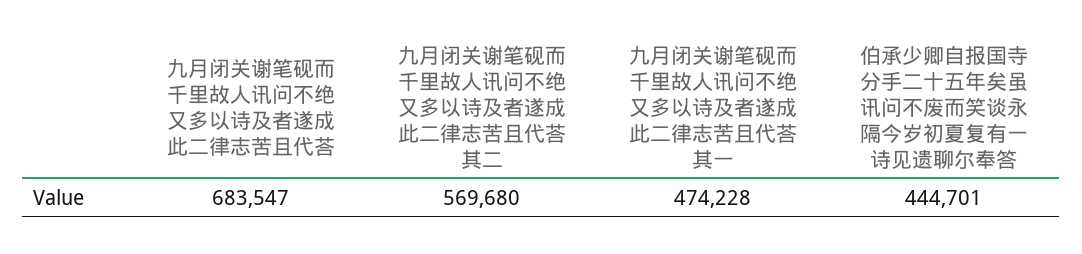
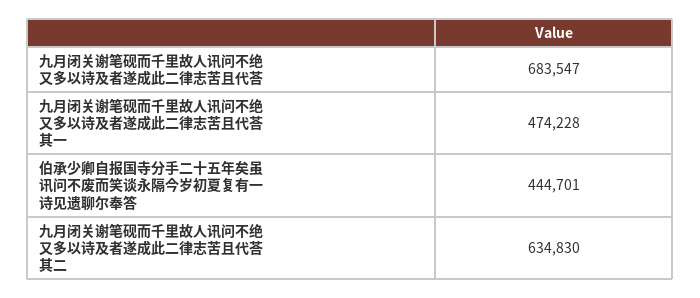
  {
    "九月闭关谢笔砚而千里故人讯问不绝又多以诗及者遂成此二律志苦且代荅": 683547,
-   "九月闭关谢笔砚而千里故人讯问不绝又多以诗及者遂成此二律志苦且代荅 其二": 569680,
+   "九月闭关谢笔砚而千里故人讯问不绝又多以诗及者遂成此二律志苦且代荅 其二": 634830,
    "九月闭关谢笔砚而千里故人讯问不绝又多以诗及者遂成此二律志苦且代荅 其一": 474228,
    "伯承少卿自报国寺分手二十五年矣虽讯问不废而笑谈永隔今岁初夏复有一诗见遗聊尔奉答": 444701
  }

